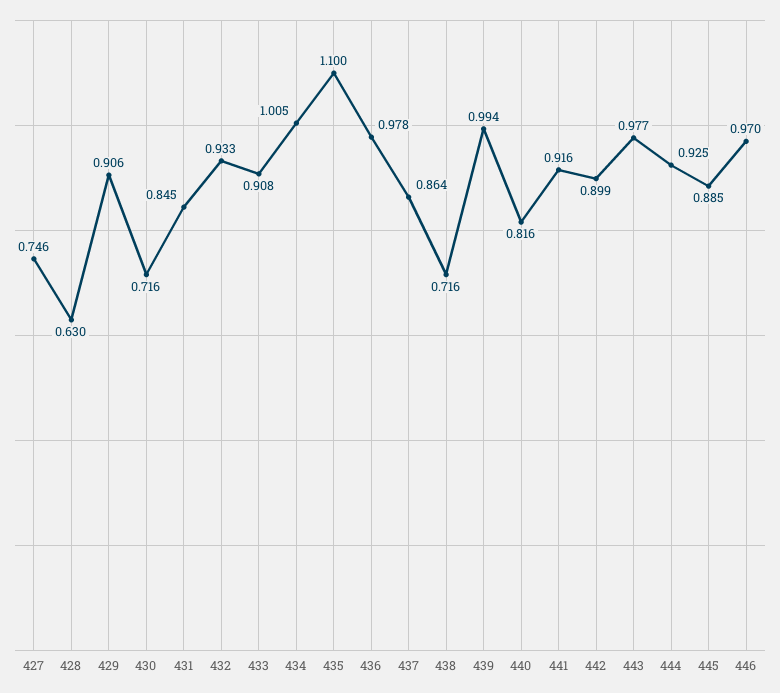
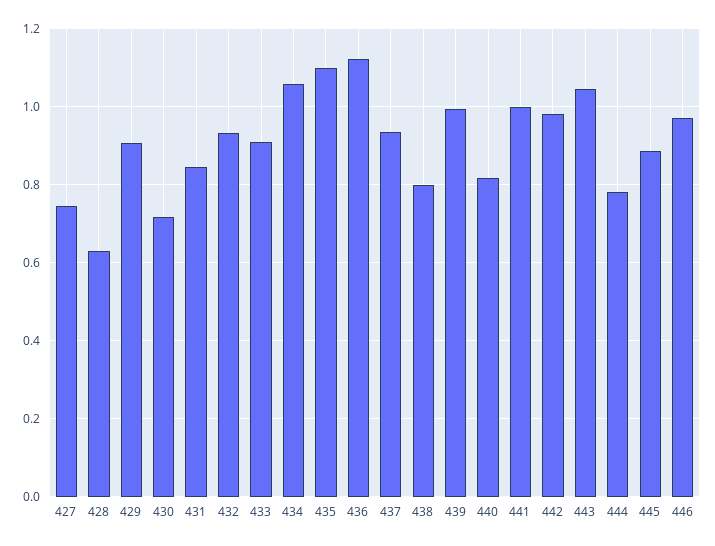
  {
    "427": 0.746,
    "428": 0.63,
    "429": 0.906,
    "430": 0.716,
    "431": 0.845,
    "432": 0.933,
    "433": 0.908,
-   "434": 1.005,
+   "434": 1.06,
    "435": 1.1,
-   "436": 0.978,
+   "436": 1.12,
-   "437": 0.864,
+   "437": 0.94,
-   "438": 0.716,
+   "438": 0.8,
    "439": 0.994,
    "440": 0.816,
-   "441": 0.916,
+   "441": 1,
-   "442": 0.899,
+   "442": 0.98,
-   "443": 0.977,
+   "443": 1.04,
-   "444": 0.925,
+   "444": 0.78,
    "445": 0.885,
    "446": 0.97
  }

